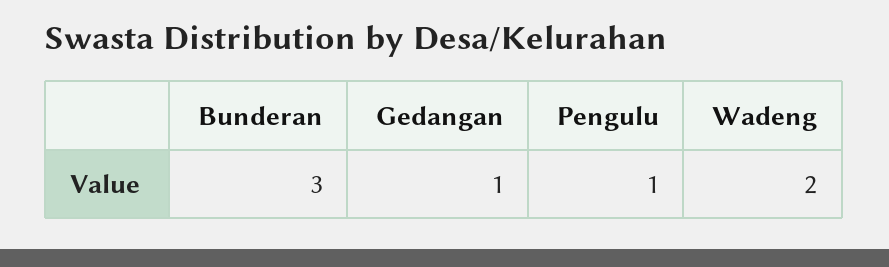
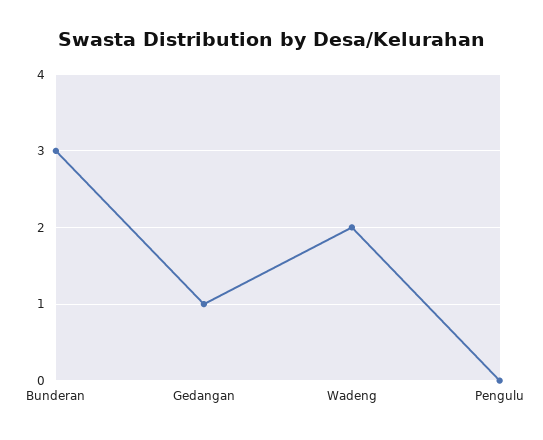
  {
    "Bunderan": 3,
    "Gedangan": 1,
-   "Pengulu": 1,
+   "Pengulu": 0,
    "Wadeng": 2
  }

